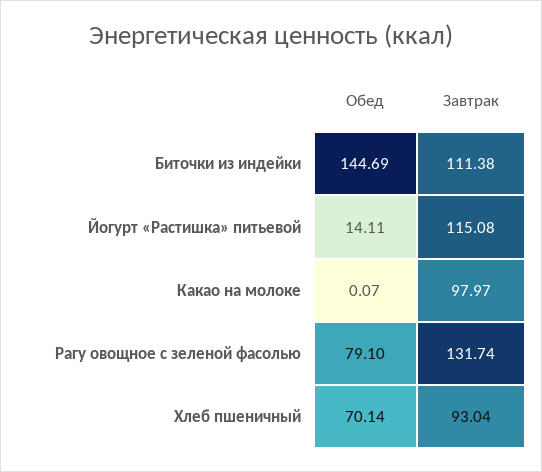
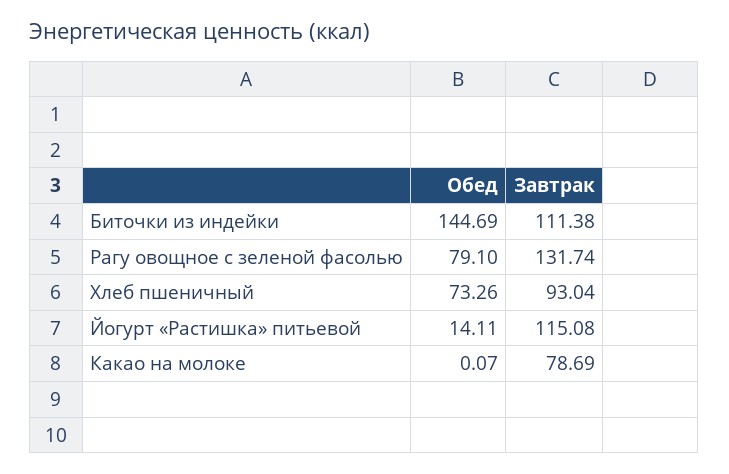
  {
    "Обед": {
      "Биточки из индейки": 144.69,
      "Йогурт «Растишка» питьевой": 14.11,
      "Какао на молоке": 0.07,
      "Рагу овощное с зеленой фасолью": 79.1,
-     "Хлеб пшеничный": 70.14
+     "Хлеб пшеничный": 73.26
    },
    "Завтрак": {
      "Биточки из индейки": 111.38,
      "Йогурт «Растишка» питьевой": 115.08,
-     "Какао на молоке": 97.97,
+     "Какао на молоке": 78.69,
      "Рагу овощное с зеленой фасолью": 131.74,
      "Хлеб пшеничный": 93.04
    }
  }

